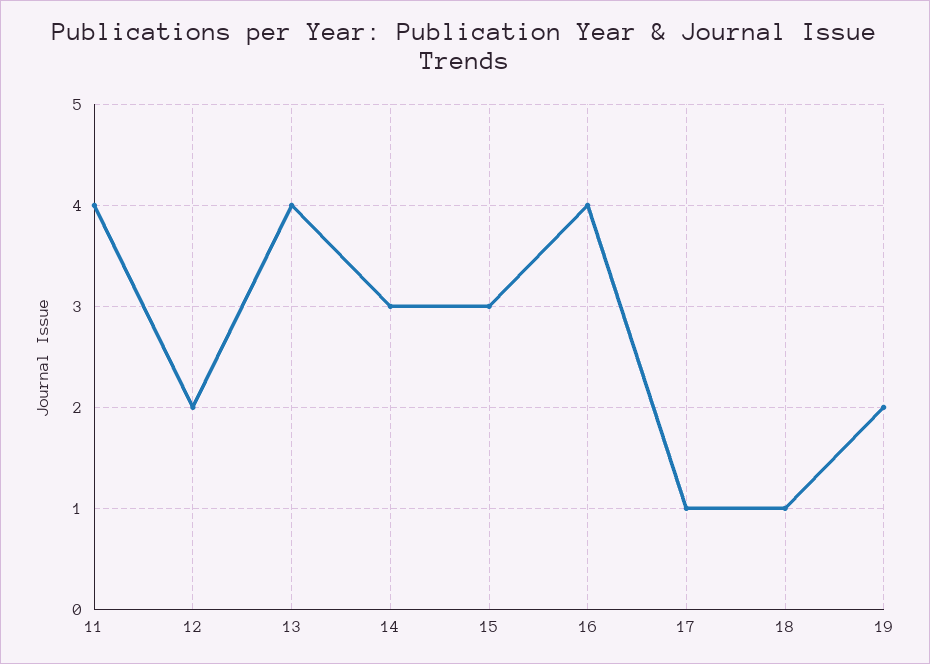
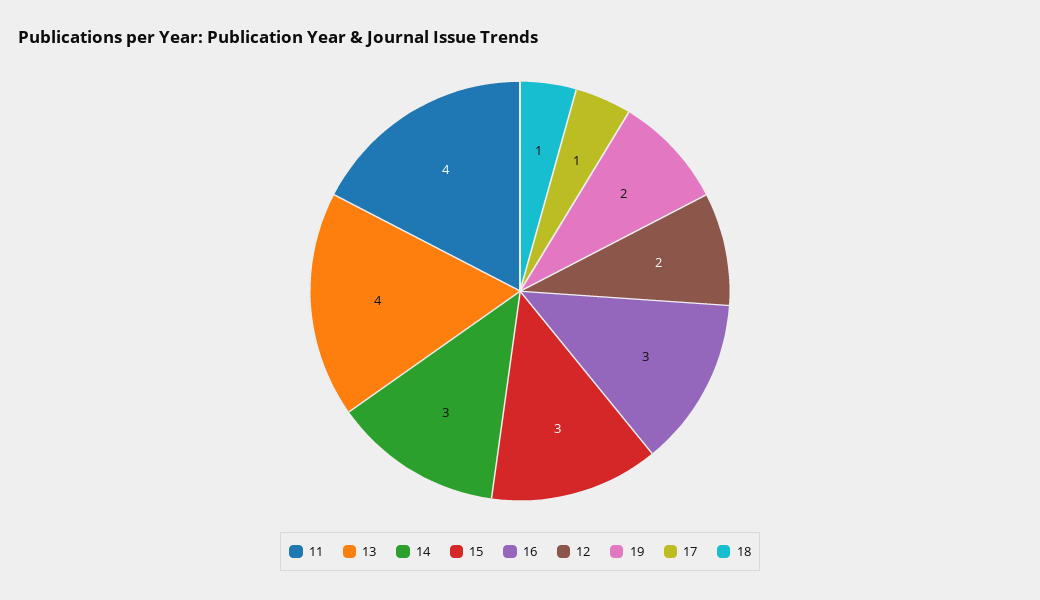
  {
    "11": 4,
    "12": 2,
    "13": 4,
    "14": 3,
    "15": 3,
-   "16": 4,
+   "16": 3,
    "17": 1,
    "18": 1,
    "19": 2
  }

